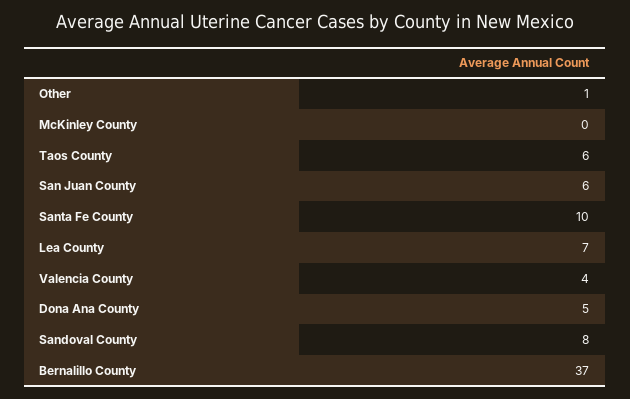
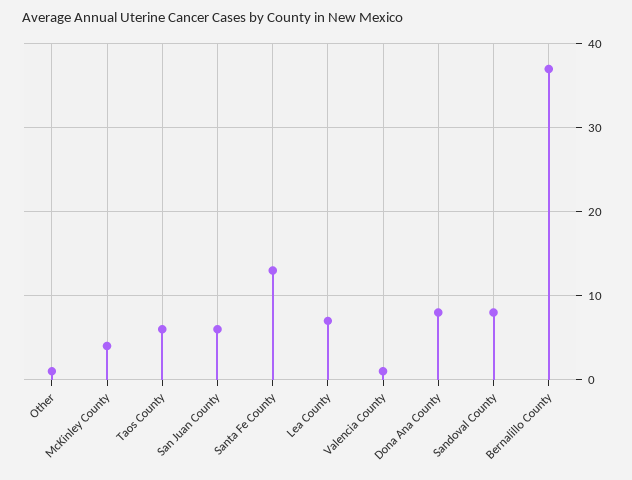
  {
    "Other": 1,
-   "McKinley County": 0,
+   "McKinley County": 4,
    "Taos County": 6,
    "San Juan County": 6,
-   "Santa Fe County": 10,
+   "Santa Fe County": 13,
    "Lea County": 7,
-   "Valencia County": 4,
+   "Valencia County": 1,
-   "Dona Ana County": 5,
+   "Dona Ana County": 8,
    "Sandoval County": 8,
    "Bernalillo County": 37
  }

